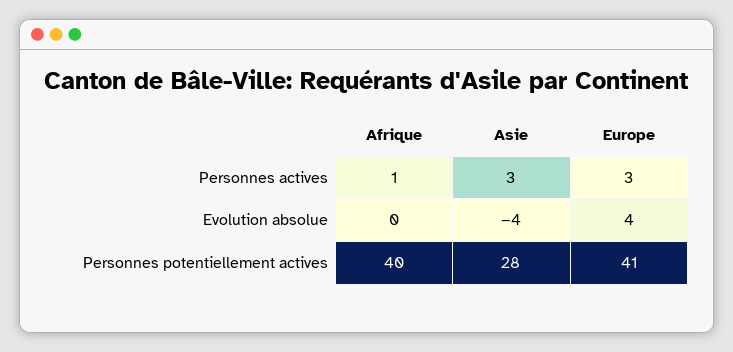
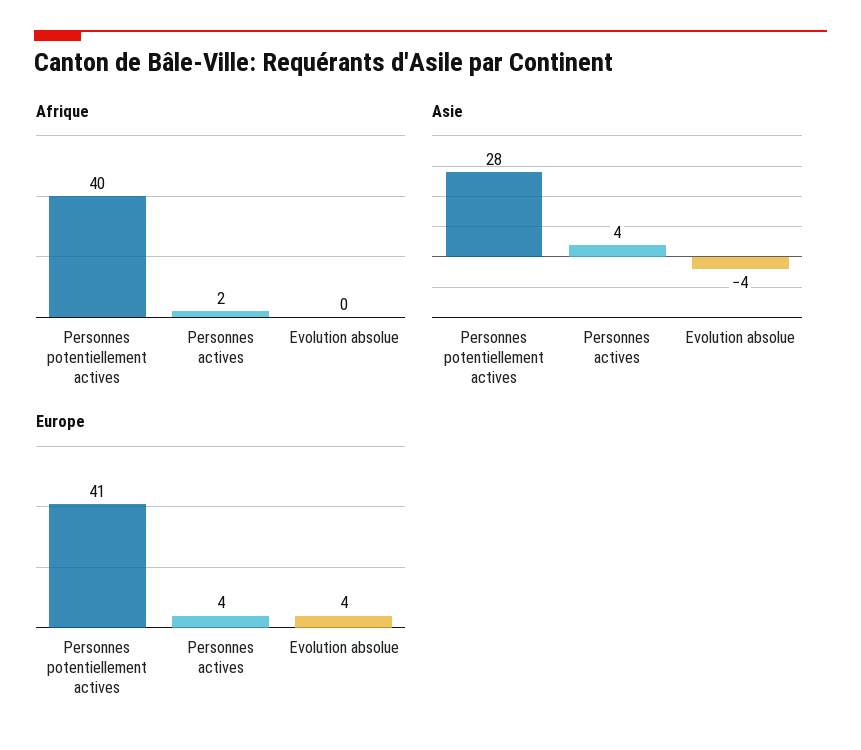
  {
    "Afrique": {
-     "Personnes actives": 1,
+     "Personnes actives": 2,
      "Evolution absolue": 0,
      "Personnes potentiellement actives": 40
    },
    "Asie": {
-     "Personnes actives": 3,
+     "Personnes actives": 4,
      "Evolution absolue": -4,
      "Personnes potentiellement actives": 28
    },
    "Europe": {
-     "Personnes actives": 3,
+     "Personnes actives": 4,
      "Evolution absolue": 4,
      "Personnes potentiellement actives": 41
    }
  }

